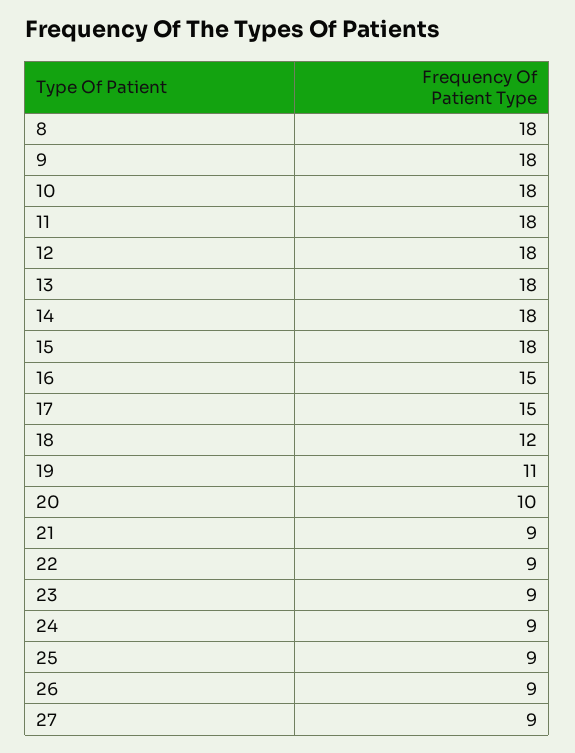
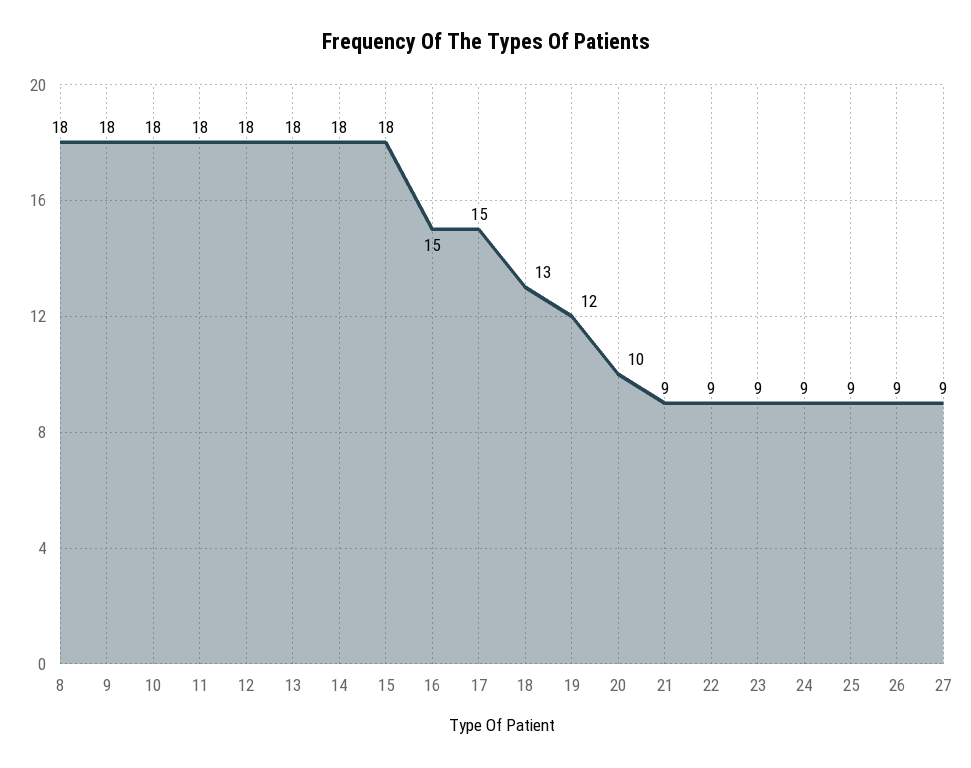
  {
    "8": 18,
    "9": 18,
    "10": 18,
    "11": 18,
    "12": 18,
    "13": 18,
    "14": 18,
    "15": 18,
    "16": 15,
    "17": 15,
-   "18": 12,
+   "18": 13,
-   "19": 11,
+   "19": 12,
    "20": 10,
    "21": 9,
    "22": 9,
    "23": 9,
    "24": 9,
    "25": 9,
    "26": 9,
    "27": 9
  }

